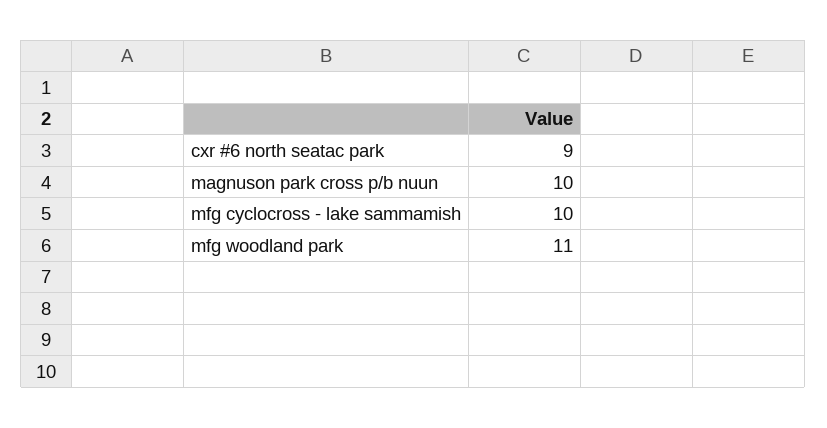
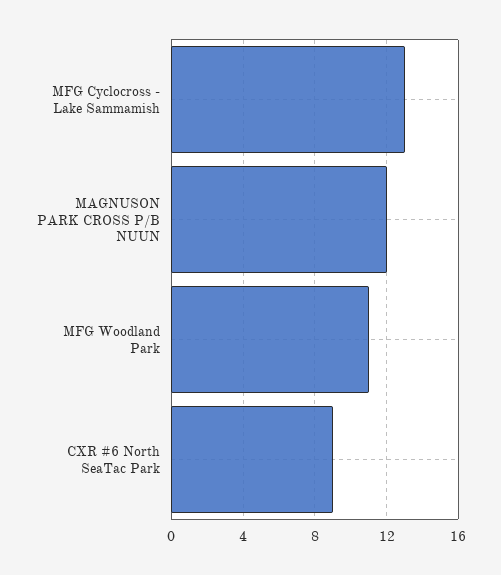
  {
    "cxr #6 north seatac park": 9,
-   "magnuson park cross p/b nuun": 10,
+   "magnuson park cross p/b nuun": 12,
-   "mfg cyclocross - lake sammamish": 10,
+   "mfg cyclocross - lake sammamish": 13,
    "mfg woodland park": 11
  }

